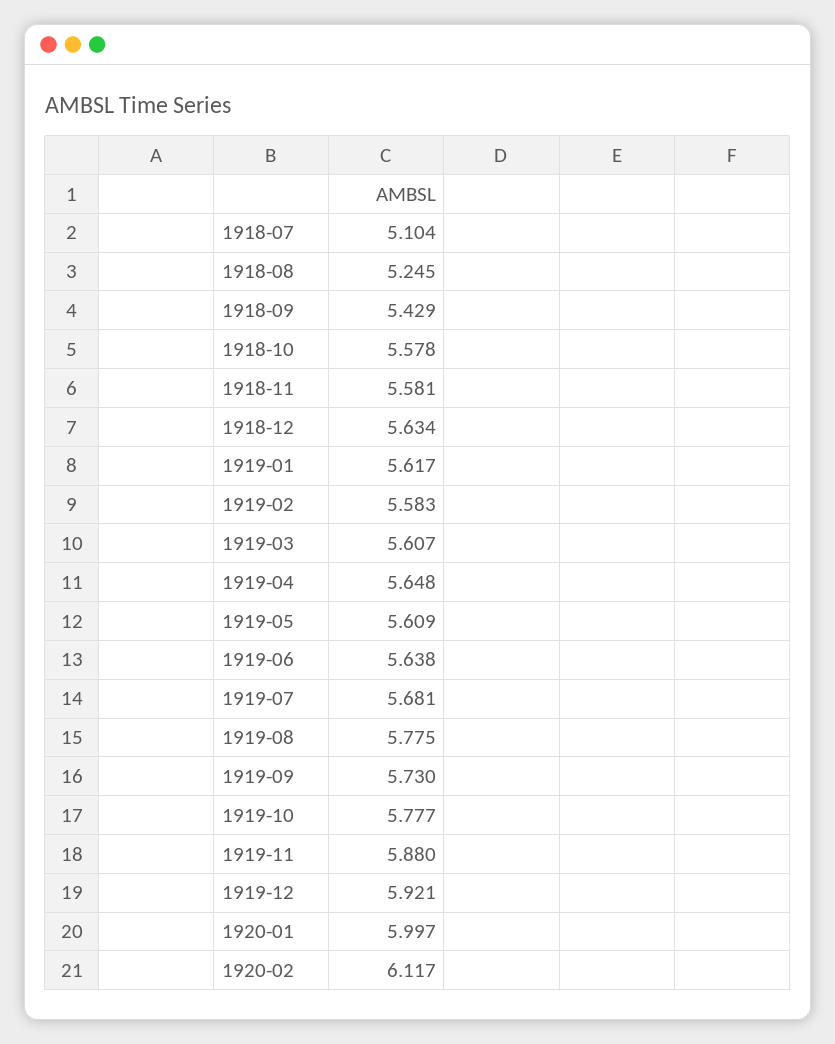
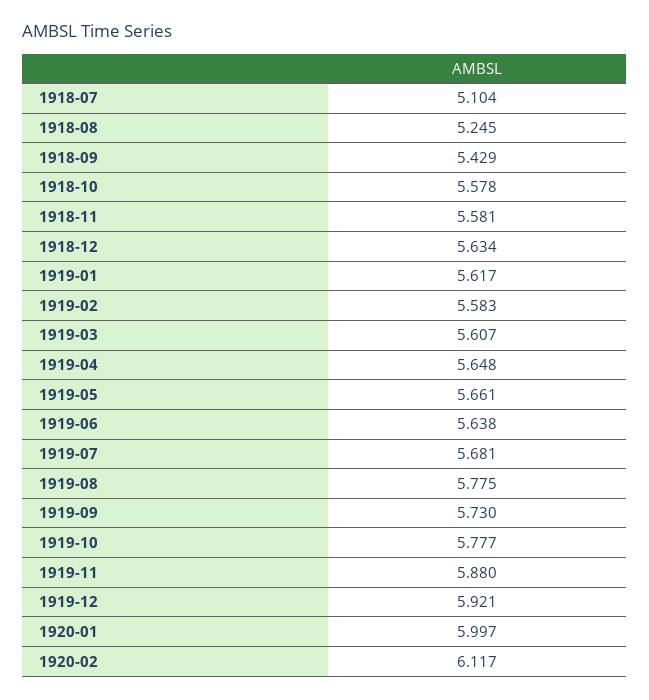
  {
    "1918-07": 5.104,
    "1918-08": 5.245,
    "1918-09": 5.429,
    "1918-10": 5.578,
    "1918-11": 5.581,
    "1918-12": 5.634,
    "1919-01": 5.617,
    "1919-02": 5.583,
    "1919-03": 5.607,
    "1919-04": 5.648,
-   "1919-05": 5.609,
+   "1919-05": 5.661,
    "1919-06": 5.638,
    "1919-07": 5.681,
    "1919-08": 5.775,
    "1919-09": 5.73,
    "1919-10": 5.777,
    "1919-11": 5.88,
    "1919-12": 5.921,
    "1920-01": 5.997,
    "1920-02": 6.117
  }

